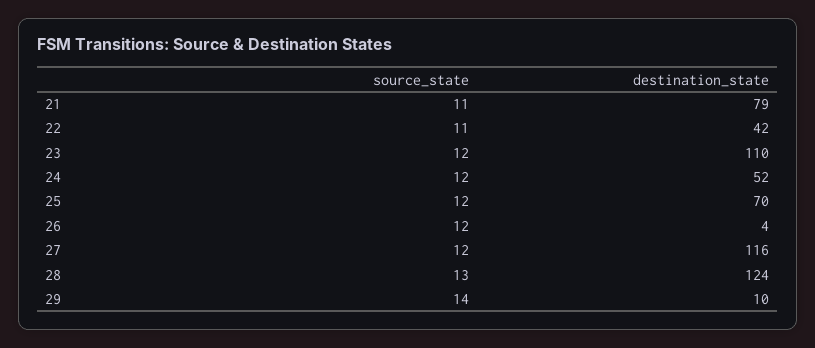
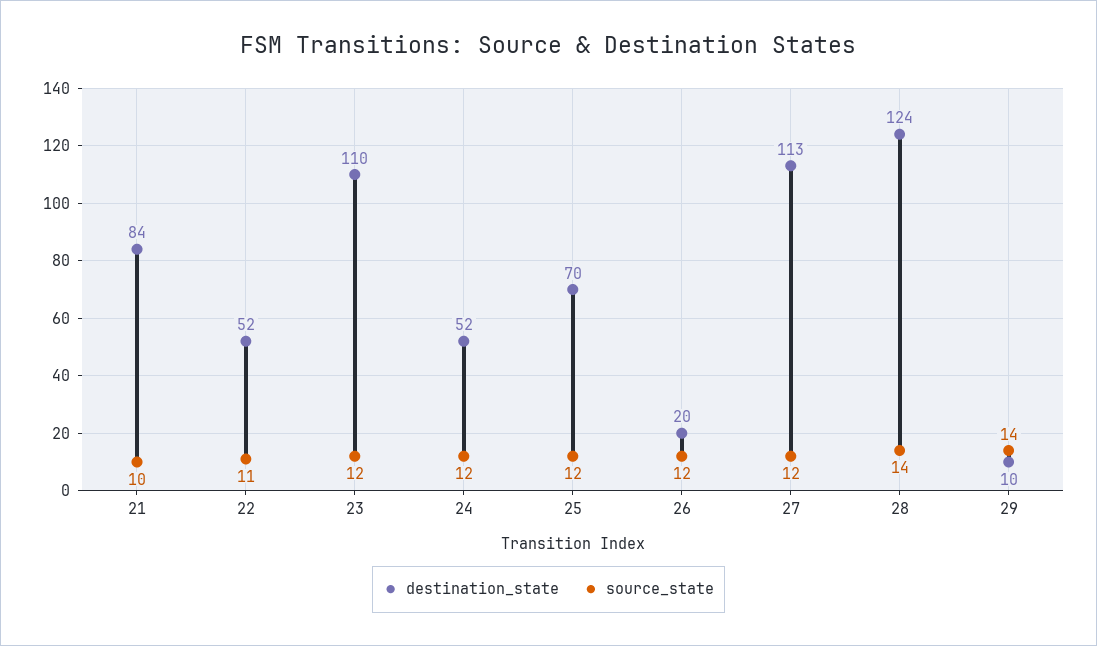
  {
    "source_state": {
-     "21": 11,
+     "21": 10,
      "22": 11,
      "23": 12,
      "24": 12,
      "25": 12,
      "26": 12,
      "27": 12,
-     "28": 13,
+     "28": 14,
      "29": 14
    },
    "destination_state": {
-     "21": 79,
+     "21": 84,
-     "22": 42,
+     "22": 52,
      "23": 110,
      "24": 52,
      "25": 70,
-     "26": 4,
+     "26": 20,
-     "27": 116,
+     "27": 113,
      "28": 124,
      "29": 10
    }
  }

